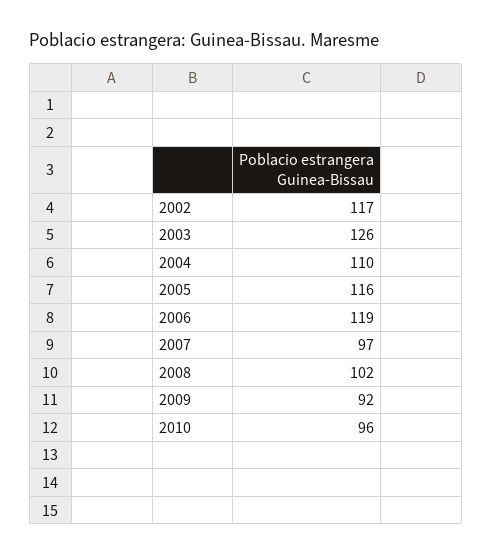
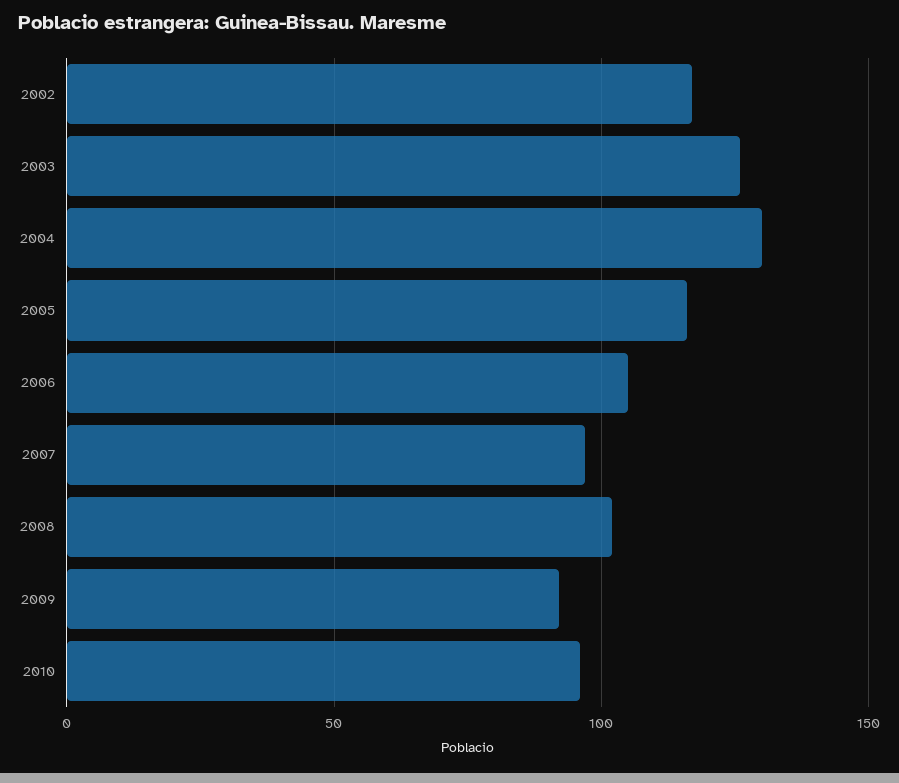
  {
    "2002": 117,
    "2003": 126,
-   "2004": 110,
+   "2004": 130,
    "2005": 116,
-   "2006": 119,
+   "2006": 105,
    "2007": 97,
    "2008": 102,
    "2009": 92,
    "2010": 96
  }

